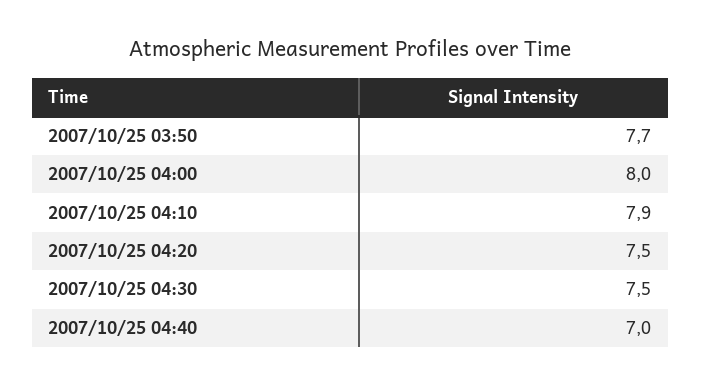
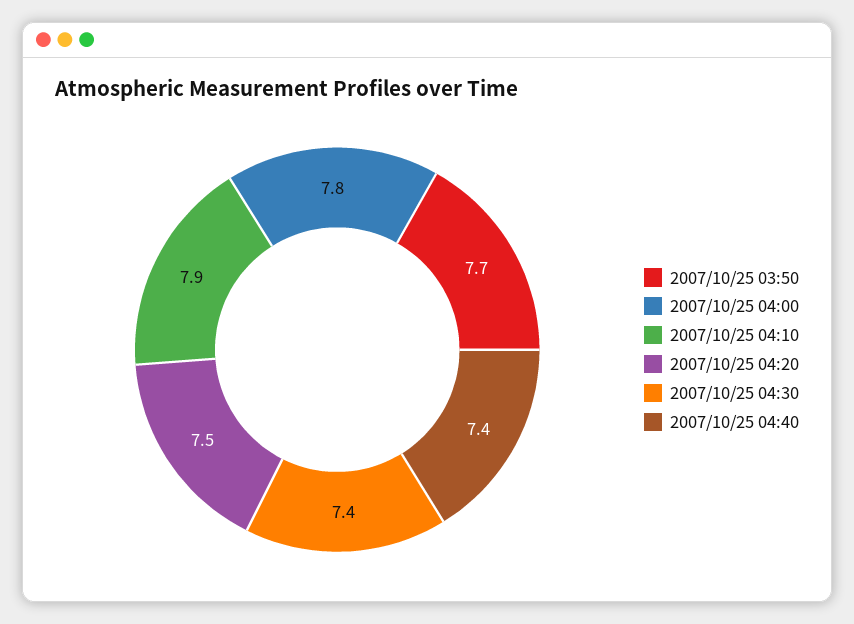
  {
    "2007/10/25 03:50": 7.7,
-   "2007/10/25 04:00": 8,
+   "2007/10/25 04:00": 7.8,
    "2007/10/25 04:10": 7.9,
    "2007/10/25 04:20": 7.5,
-   "2007/10/25 04:30": 7.5,
+   "2007/10/25 04:30": 7.4,
-   "2007/10/25 04:40": 7
+   "2007/10/25 04:40": 7.4
  }

